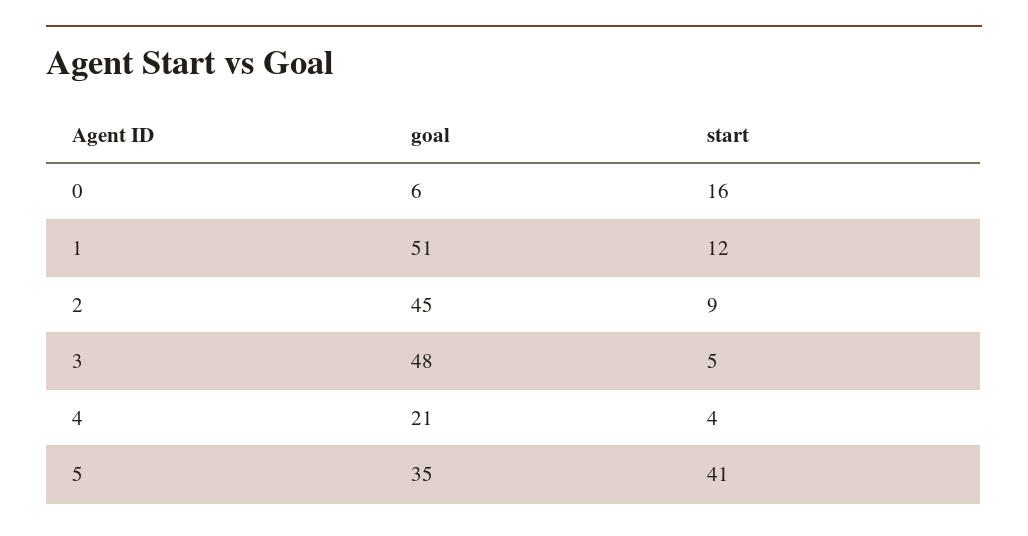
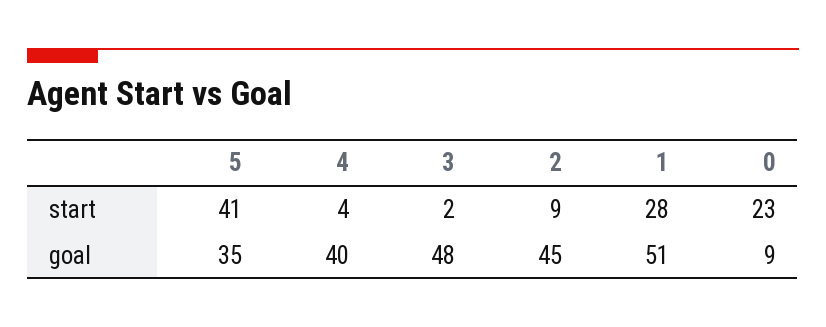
  {
    "goal": {
-     "0": 6,
+     "0": 9,
      "1": 51,
      "2": 45,
      "3": 48,
-     "4": 21,
+     "4": 40,
      "5": 35
    },
    "start": {
-     "0": 16,
+     "0": 23,
-     "1": 12,
+     "1": 28,
      "2": 9,
-     "3": 5,
+     "3": 2,
      "4": 4,
      "5": 41
    }
  }

